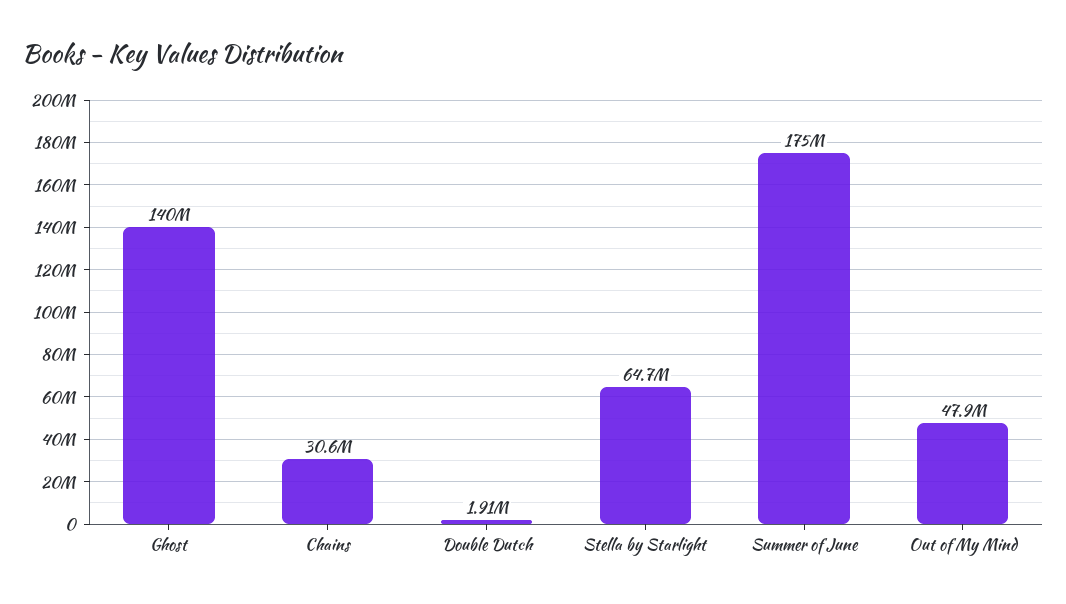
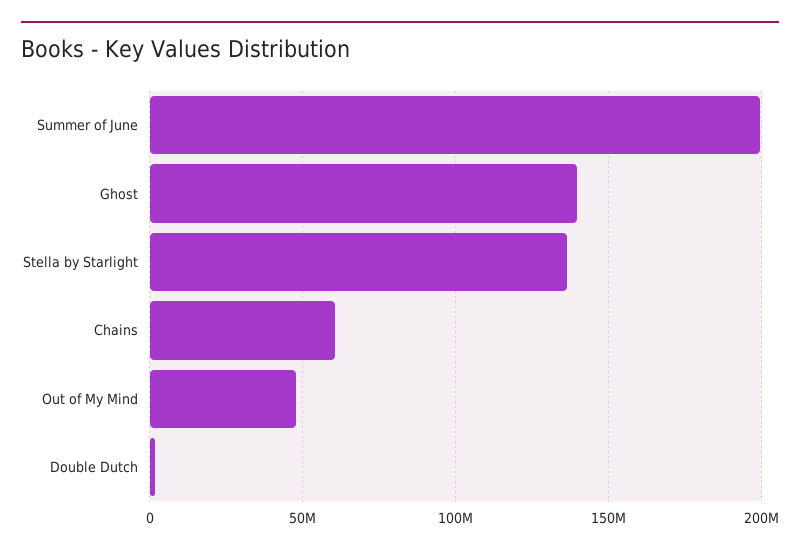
  {
    "Ghost": 140000000,
-   "Chains": 30600000,
+   "Chains": 60000000,
    "Double Dutch": 1910000,
-   "Stella by Starlight": 64700000,
+   "Stella by Starlight": 135000000,
-   "Summer of June": 175000000,
+   "Summer of June": 200000000,
    "Out of My Mind": 47900000
  }

